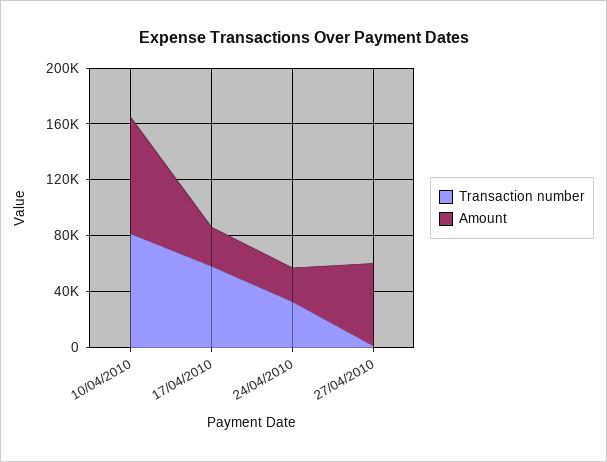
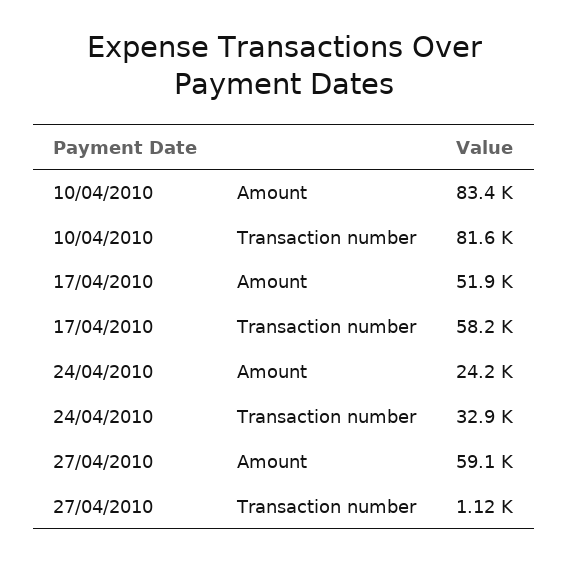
  {
    "Transaction number": {
      "10/04/2010": 81600,
      "17/04/2010": 58200,
      "24/04/2010": 32900,
      "27/04/2010": 1120
    },
    "Amount": {
      "10/04/2010": 83400,
-     "17/04/2010": 30000,
+     "17/04/2010": 51900,
      "24/04/2010": 24200,
      "27/04/2010": 59100
    }
  }

